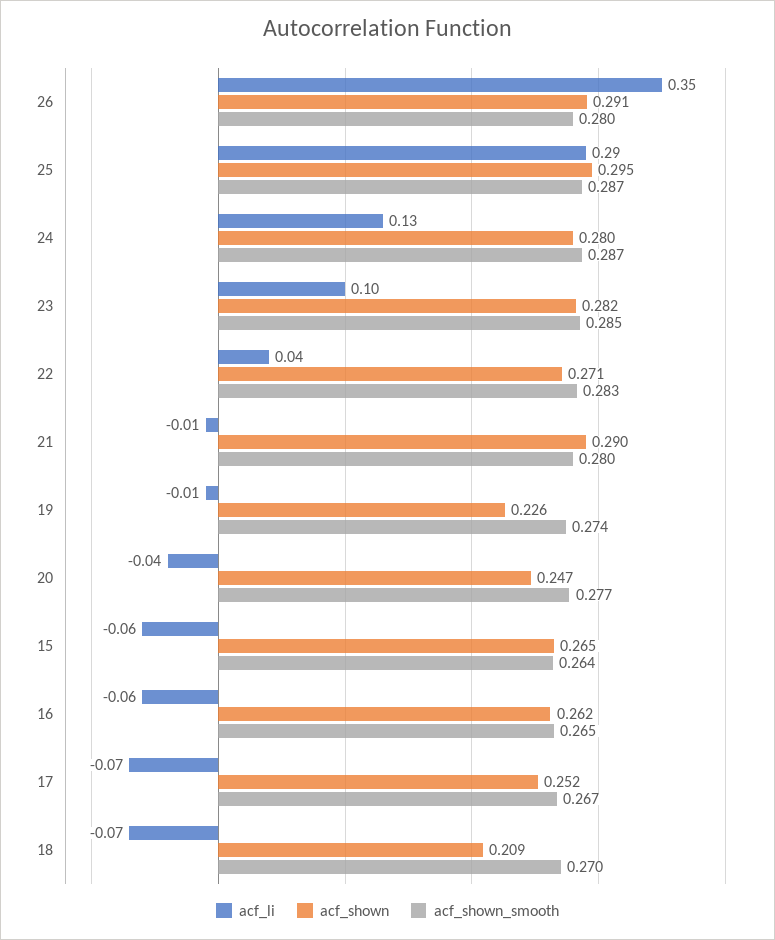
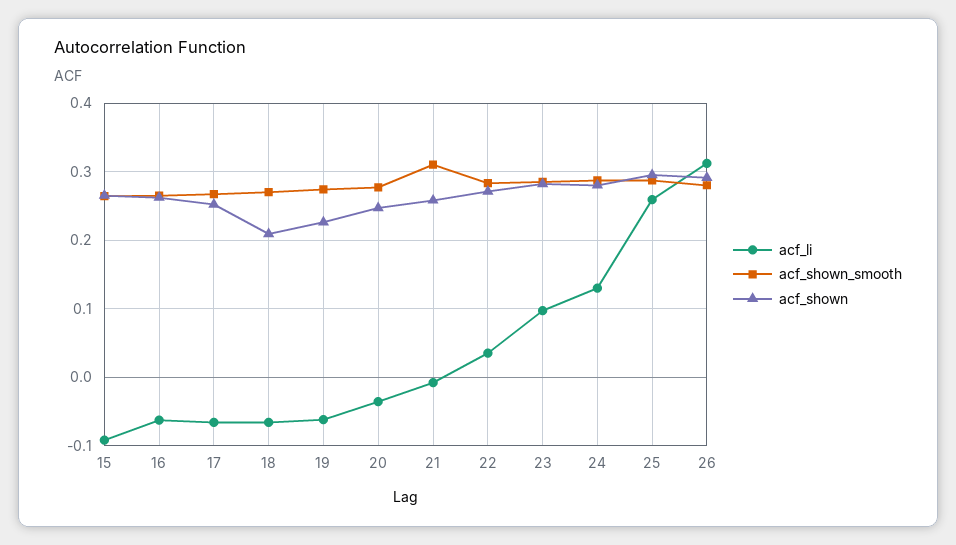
  {
    "acf_li": {
-     "26": 0.35,
+     "26": 0.31,
-     "25": 0.29,
+     "25": 0.26,
      "24": 0.13,
      "23": 0.1,
      "22": 0.04,
      "21": -0.01,
-     "19": -0.01,
+     "19": -0.06,
      "20": -0.04,
-     "15": -0.06,
+     "15": -0.09,
      "16": -0.06,
      "17": -0.07,
      "18": -0.07
    },
    "acf_shown": {
      "26": 0.291,
      "25": 0.295,
      "24": 0.28,
      "23": 0.282,
      "22": 0.271,
-     "21": 0.29,
+     "21": 0.26,
      "19": 0.226,
      "20": 0.247,
      "15": 0.265,
      "16": 0.262,
      "17": 0.252,
      "18": 0.209
    },
    "acf_shown_smooth": {
      "26": 0.28,
      "25": 0.287,
      "24": 0.287,
      "23": 0.285,
      "22": 0.283,
-     "21": 0.28,
+     "21": 0.31,
      "19": 0.274,
      "20": 0.277,
      "15": 0.264,
      "16": 0.265,
      "17": 0.267,
      "18": 0.27
    }
  }

